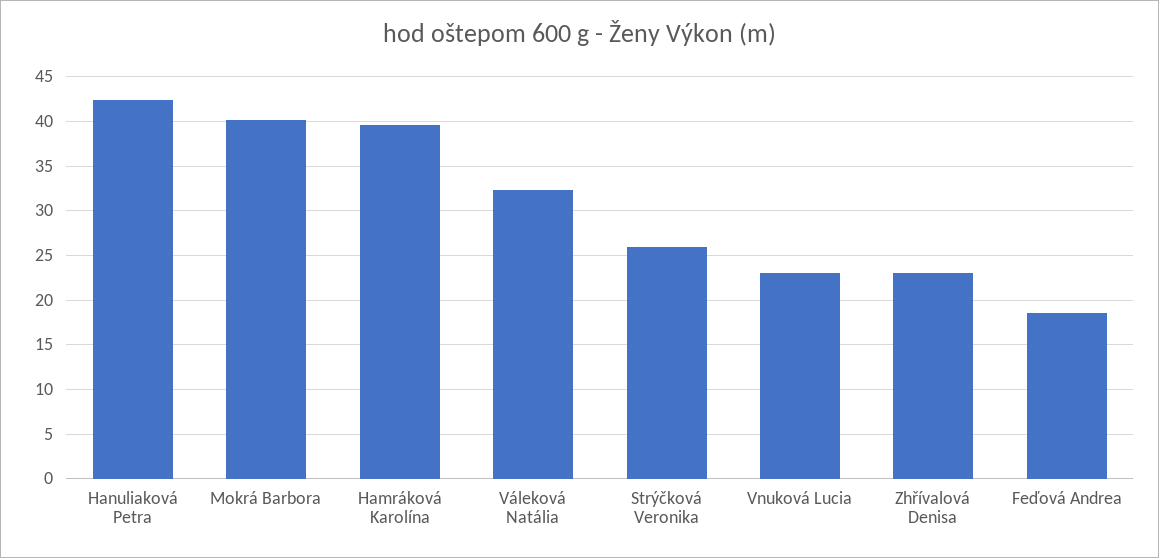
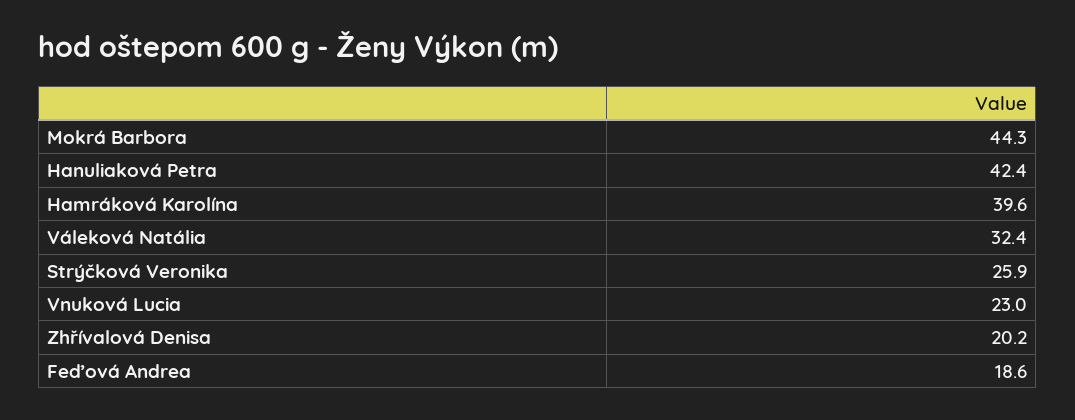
  {
    "Hanuliaková Petra": 42.4,
-   "Mokrá Barbora": 40,
+   "Mokrá Barbora": 44.3,
    "Hamráková Karolína": 39.6,
    "Váleková Natália": 32.4,
    "Strýčková Veronika": 25.9,
    "Vnuková Lucia": 23,
-   "Zhřívalová Denisa": 23,
+   "Zhřívalová Denisa": 20.2,
    "Feďová Andrea": 18.6
  }

